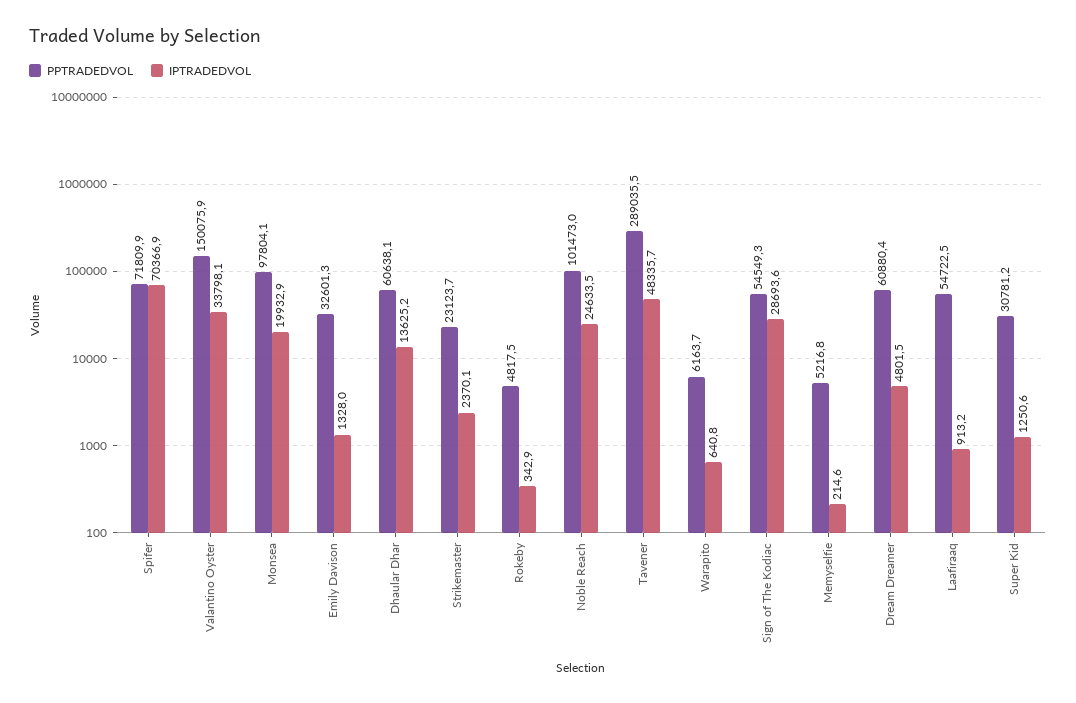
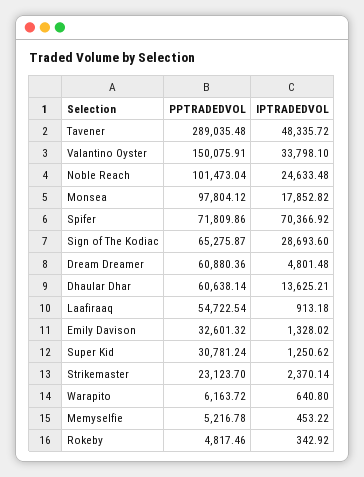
  {
    "PPTRADEDVOL": {
      "Spifer": 71809.86,
      "Valantino Oyster": 150075.91,
      "Monsea": 97804.12,
      "Emily Davison": 32601.32,
      "Dhaular Dhar": 60638.14,
      "Strikemaster": 23123.7,
      "Rokeby": 4817.46,
      "Noble Reach": 101473.04,
      "Tavener": 289035.48,
      "Warapito": 6163.72,
-     "Sign of The Kodiac": 54549.3,
+     "Sign of The Kodiac": 65275.87,
      "Memyselfie": 5216.78,
      "Dream Dreamer": 60880.36,
      "Laafiraaq": 54722.54,
      "Super Kid": 30781.24
    },
    "IPTRADEDVOL": {
      "Spifer": 70366.92,
      "Valantino Oyster": 33798.1,
-     "Monsea": 19932.9,
+     "Monsea": 17852.82,
      "Emily Davison": 1328.02,
      "Dhaular Dhar": 13625.21,
      "Strikemaster": 2370.14,
      "Rokeby": 342.92,
      "Noble Reach": 24633.48,
      "Tavener": 48335.72,
      "Warapito": 640.8,
      "Sign of The Kodiac": 28693.6,
-     "Memyselfie": 214.6,
+     "Memyselfie": 453.22,
      "Dream Dreamer": 4801.48,
      "Laafiraaq": 913.18,
      "Super Kid": 1250.62
    }
  }

